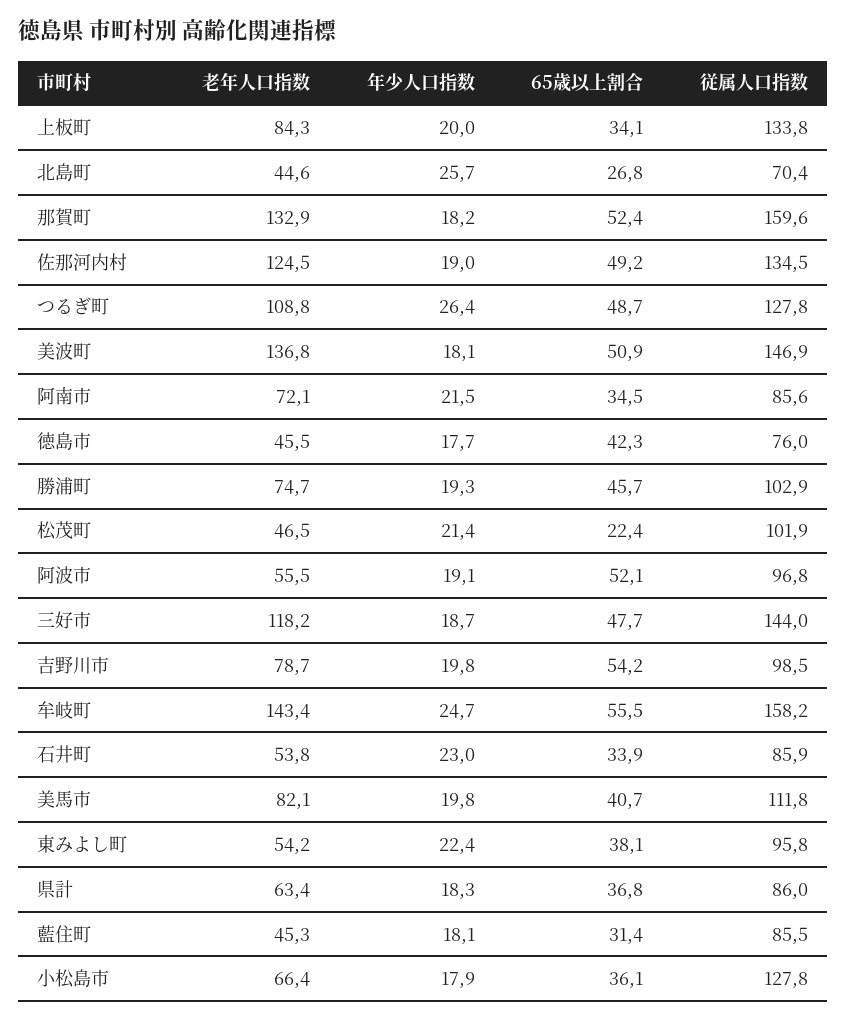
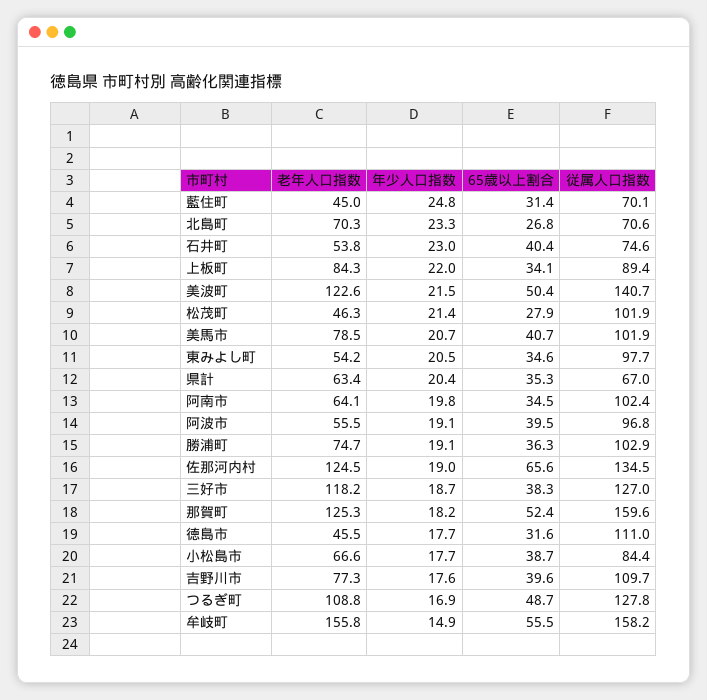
  {
    "老年人口指数": {
      "上板町": 84.3,
-     "北島町": 44.6,
+     "北島町": 70.3,
-     "那賀町": 132.9,
+     "那賀町": 125.3,
      "佐那河内村": 124.5,
      "つるぎ町": 108.8,
-     "美波町": 136.8,
+     "美波町": 122.6,
-     "阿南市": 72.1,
+     "阿南市": 64.1,
      "徳島市": 45.5,
      "勝浦町": 74.7,
-     "松茂町": 46.5,
+     "松茂町": 46.3,
      "阿波市": 55.5,
      "三好市": 118.2,
-     "吉野川市": 78.7,
+     "吉野川市": 77.3,
-     "牟岐町": 143.4,
+     "牟岐町": 155.8,
      "石井町": 53.8,
-     "美馬市": 82.1,
+     "美馬市": 78.5,
      "東みよし町": 54.2,
      "県計": 63.4,
-     "藍住町": 45.3,
+     "藍住町": 45,
-     "小松島市": 66.4
+     "小松島市": 66.6
    },
    "年少人口指数": {
-     "上板町": 20,
+     "上板町": 22,
-     "北島町": 25.7,
+     "北島町": 23.3,
      "那賀町": 18.2,
      "佐那河内村": 19,
-     "つるぎ町": 26.4,
+     "つるぎ町": 16.9,
-     "美波町": 18.1,
+     "美波町": 21.5,
-     "阿南市": 21.5,
+     "阿南市": 19.8,
      "徳島市": 17.7,
-     "勝浦町": 19.3,
+     "勝浦町": 19.1,
      "松茂町": 21.4,
      "阿波市": 19.1,
      "三好市": 18.7,
-     "吉野川市": 19.8,
+     "吉野川市": 17.6,
-     "牟岐町": 24.7,
+     "牟岐町": 14.9,
      "石井町": 23,
-     "美馬市": 19.8,
+     "美馬市": 20.7,
-     "東みよし町": 22.4,
+     "東みよし町": 20.5,
-     "県計": 18.3,
+     "県計": 20.4,
-     "藍住町": 18.1,
+     "藍住町": 24.8,
-     "小松島市": 17.9
+     "小松島市": 17.7
    },
    "65歳以上割合": {
      "上板町": 34.1,
      "北島町": 26.8,
      "那賀町": 52.4,
-     "佐那河内村": 49.2,
+     "佐那河内村": 65.6,
      "つるぎ町": 48.7,
-     "美波町": 50.9,
+     "美波町": 50.4,
      "阿南市": 34.5,
-     "徳島市": 42.3,
+     "徳島市": 31.6,
-     "勝浦町": 45.7,
+     "勝浦町": 36.3,
-     "松茂町": 22.4,
+     "松茂町": 27.9,
-     "阿波市": 52.1,
+     "阿波市": 39.5,
-     "三好市": 47.7,
+     "三好市": 38.3,
-     "吉野川市": 54.2,
+     "吉野川市": 39.6,
      "牟岐町": 55.5,
-     "石井町": 33.9,
+     "石井町": 40.4,
      "美馬市": 40.7,
-     "東みよし町": 38.1,
+     "東みよし町": 34.6,
-     "県計": 36.8,
+     "県計": 35.3,
      "藍住町": 31.4,
-     "小松島市": 36.1
+     "小松島市": 38.7
    },
    "従属人口指数": {
-     "上板町": 133.8,
+     "上板町": 89.4,
-     "北島町": 70.4,
+     "北島町": 70.6,
      "那賀町": 159.6,
      "佐那河内村": 134.5,
      "つるぎ町": 127.8,
-     "美波町": 146.9,
+     "美波町": 140.7,
-     "阿南市": 85.6,
+     "阿南市": 102.4,
-     "徳島市": 76,
+     "徳島市": 111,
      "勝浦町": 102.9,
      "松茂町": 101.9,
      "阿波市": 96.8,
-     "三好市": 144,
+     "三好市": 127,
-     "吉野川市": 98.5,
+     "吉野川市": 109.7,
      "牟岐町": 158.2,
-     "石井町": 85.9,
+     "石井町": 74.6,
-     "美馬市": 111.8,
+     "美馬市": 101.9,
-     "東みよし町": 95.8,
+     "東みよし町": 97.7,
-     "県計": 86,
+     "県計": 67,
-     "藍住町": 85.5,
+     "藍住町": 70.1,
-     "小松島市": 127.8
+     "小松島市": 84.4
    }
  }

